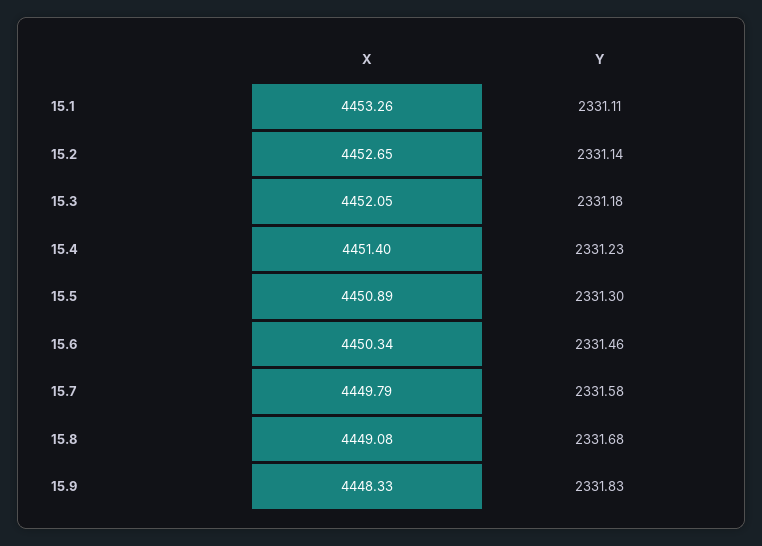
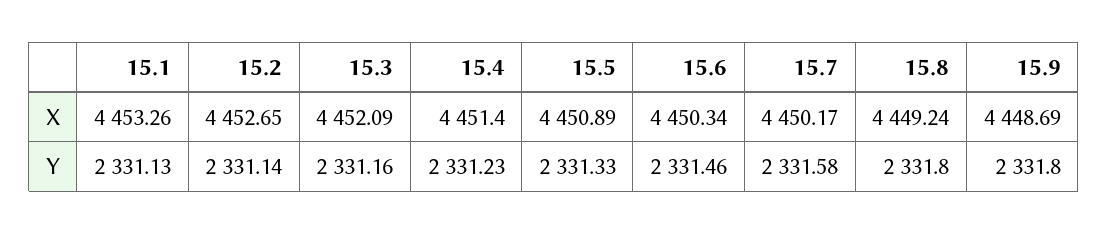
  {
    "X": {
      "15.1": 4453.26,
      "15.2": 4452.65,
-     "15.3": 4452.05,
+     "15.3": 4452.09,
      "15.4": 4451.4,
      "15.5": 4450.89,
      "15.6": 4450.34,
-     "15.7": 4449.79,
+     "15.7": 4450.17,
-     "15.8": 4449.08,
+     "15.8": 4449.24,
-     "15.9": 4448.33
+     "15.9": 4448.69
    },
    "Y": {
-     "15.1": 2331.11,
+     "15.1": 2331.13,
      "15.2": 2331.14,
-     "15.3": 2331.18,
+     "15.3": 2331.16,
      "15.4": 2331.23,
-     "15.5": 2331.3,
+     "15.5": 2331.33,
      "15.6": 2331.46,
      "15.7": 2331.58,
-     "15.8": 2331.68,
+     "15.8": 2331.8,
-     "15.9": 2331.83
+     "15.9": 2331.8
    }
  }

